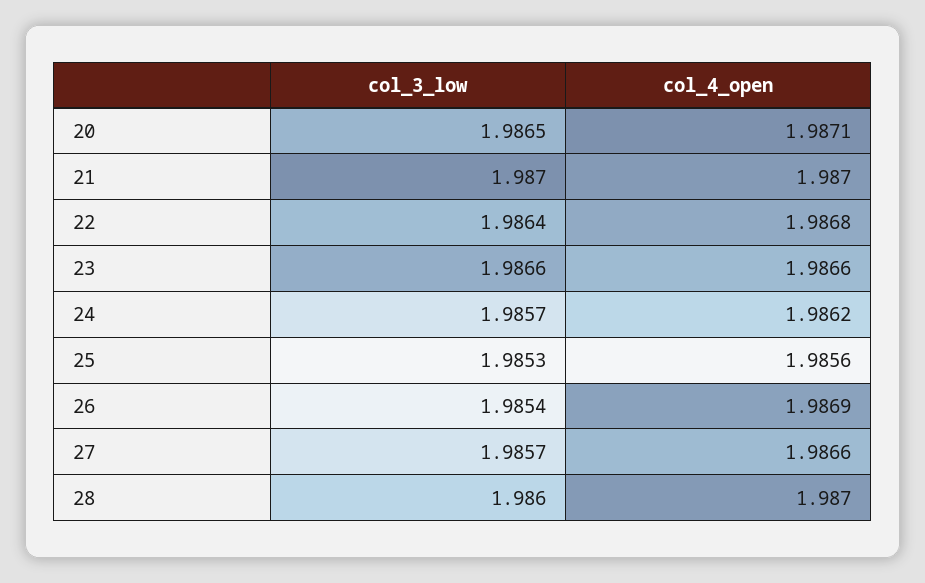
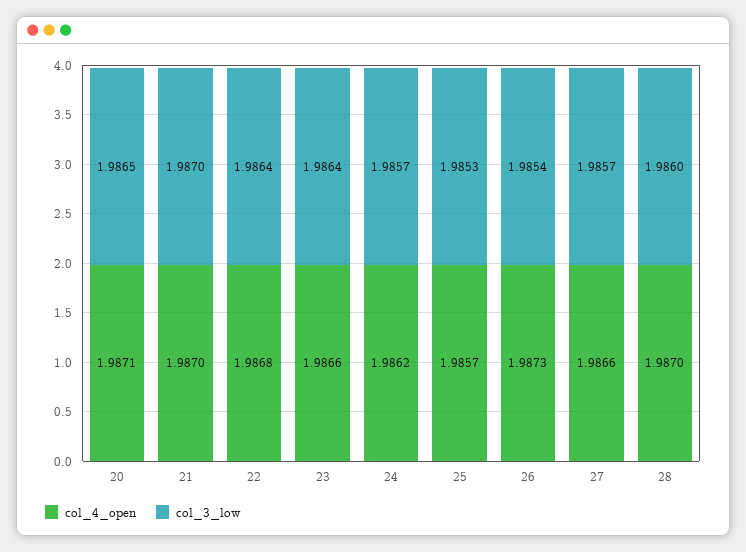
  {
    "col_3_low": {
      "20": 1.9865,
      "21": 1.987,
      "22": 1.9864,
-     "23": 1.9866,
+     "23": 1.9864,
      "24": 1.9857,
      "25": 1.9853,
      "26": 1.9854,
      "27": 1.9857,
      "28": 1.986
    },
    "col_4_open": {
      "20": 1.9871,
      "21": 1.987,
      "22": 1.9868,
      "23": 1.9866,
      "24": 1.9862,
-     "25": 1.9856,
+     "25": 1.9857,
-     "26": 1.9869,
+     "26": 1.9873,
      "27": 1.9866,
      "28": 1.987
    }
  }

